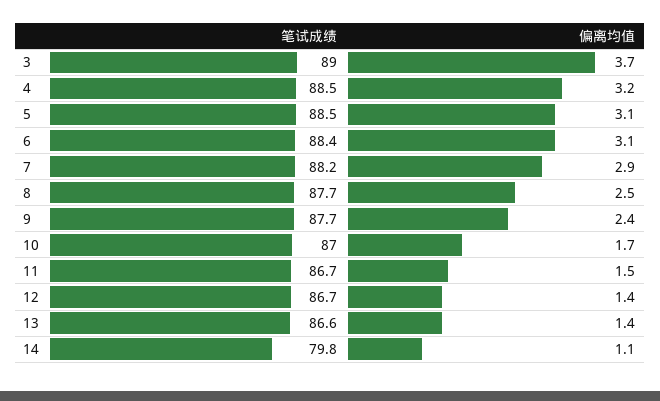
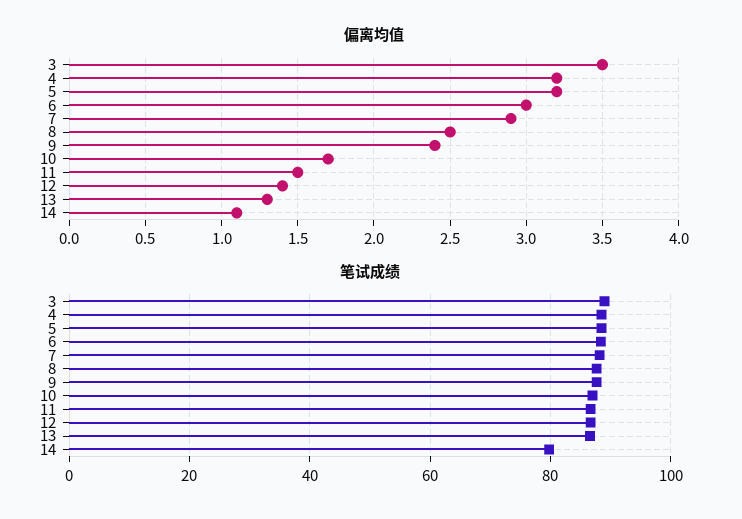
  {
    "笔试成绩": {
      "3": 89,
      "4": 88.5,
      "5": 88.5,
      "6": 88.4,
      "7": 88.2,
      "8": 87.7,
      "9": 87.7,
      "10": 87,
      "11": 86.7,
      "12": 86.7,
      "13": 86.6,
      "14": 79.8
    },
    "偏离均值": {
-     "3": 3.7,
+     "3": 3.5,
      "4": 3.2,
-     "5": 3.1,
+     "5": 3.2,
-     "6": 3.1,
+     "6": 3,
      "7": 2.9,
      "8": 2.5,
      "9": 2.4,
      "10": 1.7,
      "11": 1.5,
      "12": 1.4,
-     "13": 1.4,
+     "13": 1.3,
      "14": 1.1
    }
  }

